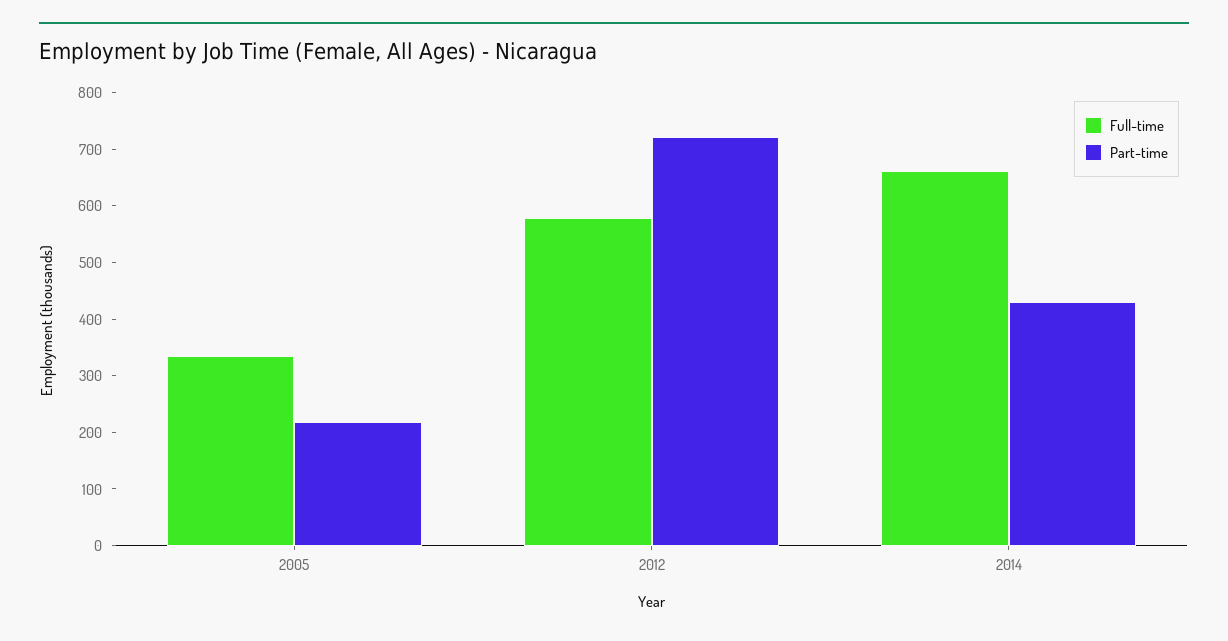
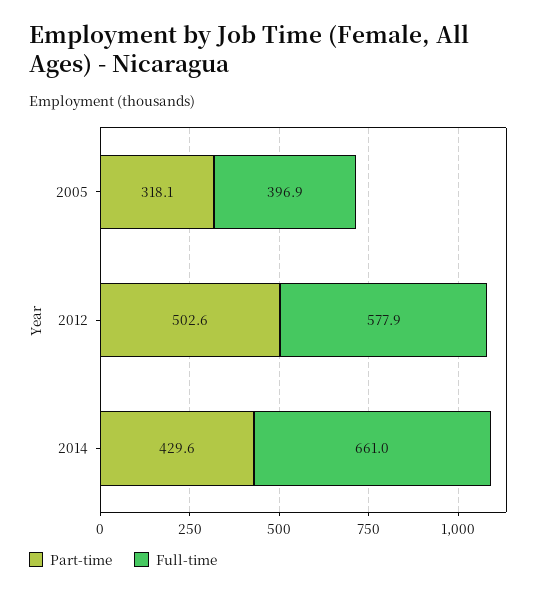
  {
    "Full-time": {
-     "2005": 340,
+     "2005": 396.9,
      "2012": 577.9,
      "2014": 661
    },
    "Part-time": {
-     "2005": 220,
+     "2005": 318.1,
-     "2012": 720,
+     "2012": 502.6,
      "2014": 429.6
    }
  }

